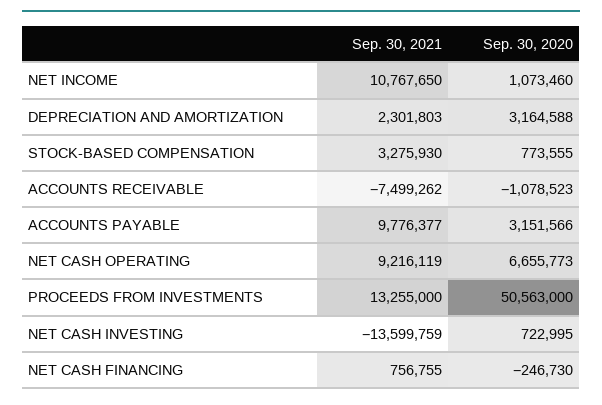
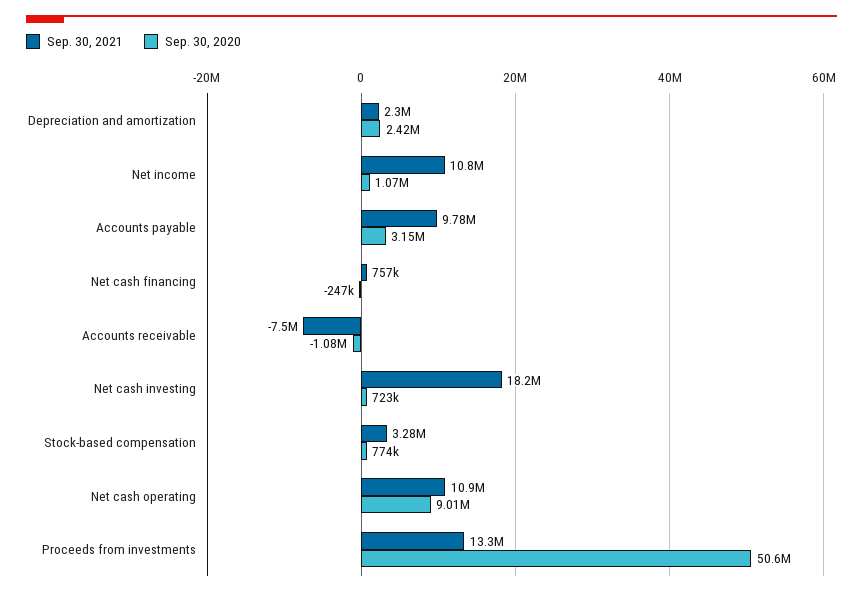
  {
    "Sep. 30, 2021": {
      "NET INCOME": 10767650,
      "DEPRECIATION AND AMORTIZATION": 2301803,
      "STOCK-BASED COMPENSATION": 3275930,
      "ACCOUNTS RECEIVABLE": -7499262,
      "ACCOUNTS PAYABLE": 9776377,
-     "NET CASH OPERATING": 9216119,
+     "NET CASH OPERATING": 10900000,
      "PROCEEDS FROM INVESTMENTS": 13255000,
-     "NET CASH INVESTING": -13599759,
+     "NET CASH INVESTING": 18200000,
      "NET CASH FINANCING": 756755
    },
    "Sep. 30, 2020": {
      "NET INCOME": 1073460,
-     "DEPRECIATION AND AMORTIZATION": 3164588,
+     "DEPRECIATION AND AMORTIZATION": 2420000,
      "STOCK-BASED COMPENSATION": 773555,
      "ACCOUNTS RECEIVABLE": -1078523,
      "ACCOUNTS PAYABLE": 3151566,
-     "NET CASH OPERATING": 6655773,
+     "NET CASH OPERATING": 9010000,
      "PROCEEDS FROM INVESTMENTS": 50563000,
      "NET CASH INVESTING": 722995,
      "NET CASH FINANCING": -246730
    }
  }

